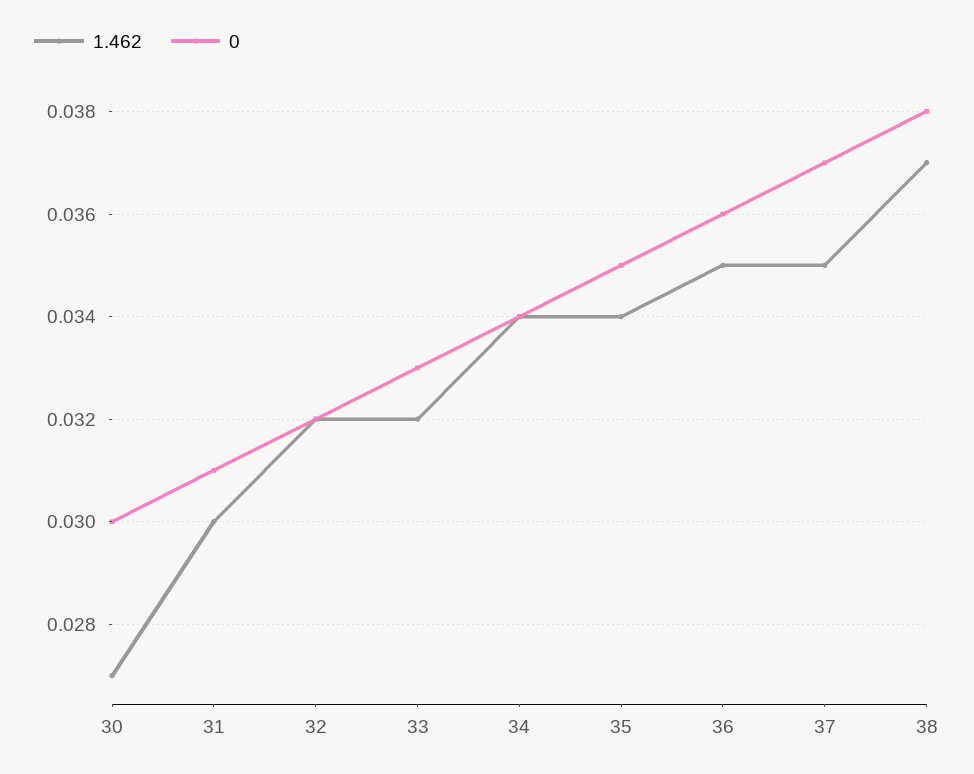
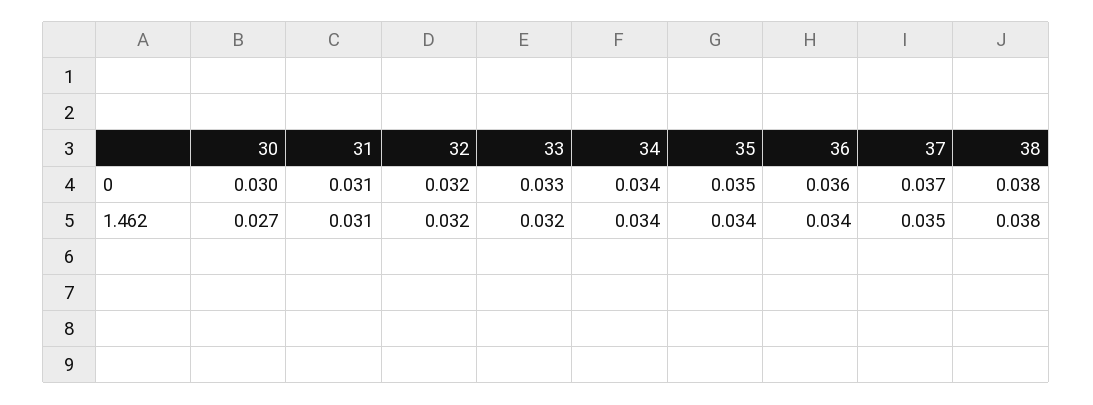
  {
    "1.462": {
      "30": 0.027,
-     "31": 0.03,
+     "31": 0.031,
      "32": 0.032,
      "33": 0.032,
      "34": 0.034,
      "35": 0.034,
-     "36": 0.035,
+     "36": 0.034,
      "37": 0.035,
-     "38": 0.037
+     "38": 0.038
    },
    "0": {
      "30": 0.03,
      "31": 0.031,
      "32": 0.032,
      "33": 0.033,
      "34": 0.034,
      "35": 0.035,
      "36": 0.036,
      "37": 0.037,
      "38": 0.038
    }
  }

